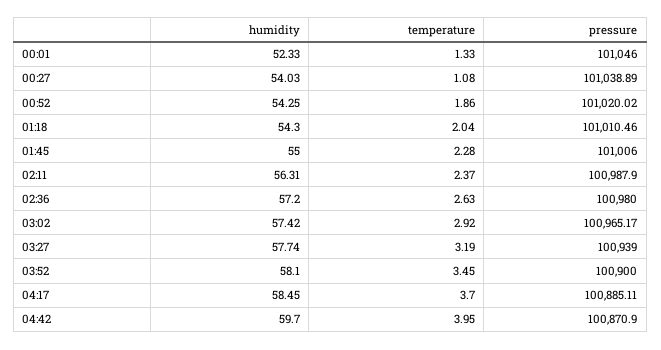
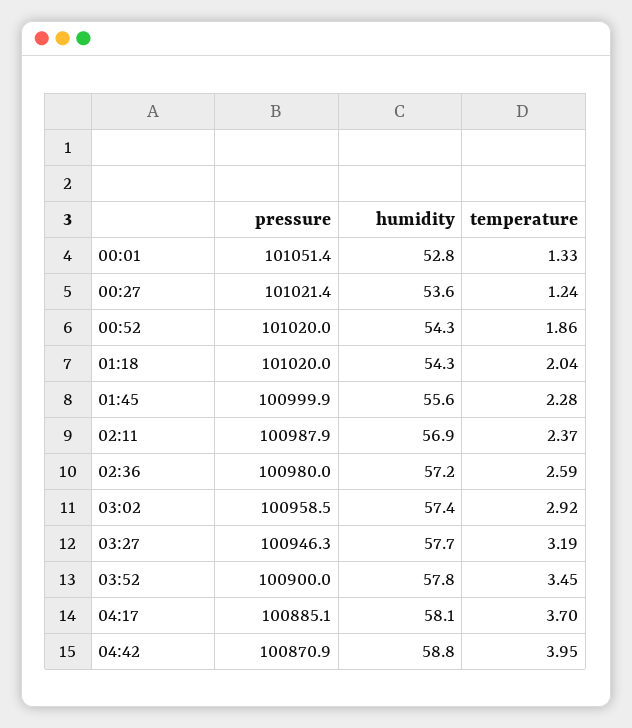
  {
    "humidity": {
-     "00:01": 52.33,
+     "00:01": 52.8,
-     "00:27": 54.03,
+     "00:27": 53.6,
      "00:52": 54.25,
      "01:18": 54.3,
-     "01:45": 55,
+     "01:45": 55.6,
-     "02:11": 56.31,
+     "02:11": 56.9,
      "02:36": 57.2,
      "03:02": 57.42,
      "03:27": 57.74,
-     "03:52": 58.1,
+     "03:52": 57.8,
-     "04:17": 58.45,
+     "04:17": 58.1,
-     "04:42": 59.7
+     "04:42": 58.8
    },
    "temperature": {
      "00:01": 1.33,
-     "00:27": 1.08,
+     "00:27": 1.24,
      "00:52": 1.86,
      "01:18": 2.04,
      "01:45": 2.28,
      "02:11": 2.37,
-     "02:36": 2.63,
+     "02:36": 2.59,
      "03:02": 2.92,
      "03:27": 3.19,
      "03:52": 3.45,
      "04:17": 3.7,
      "04:42": 3.95
    },
    "pressure": {
-     "00:01": 101046,
+     "00:01": 101051.4,
-     "00:27": 101038.89,
+     "00:27": 101021.4,
      "00:52": 101020.02,
-     "01:18": 101010.46,
+     "01:18": 101020,
-     "01:45": 101006,
+     "01:45": 100999.9,
      "02:11": 100987.9,
      "02:36": 100980,
-     "03:02": 100965.17,
+     "03:02": 100958.5,
-     "03:27": 100939,
+     "03:27": 100946.3,
      "03:52": 100900,
      "04:17": 100885.11,
      "04:42": 100870.9
    }
  }

